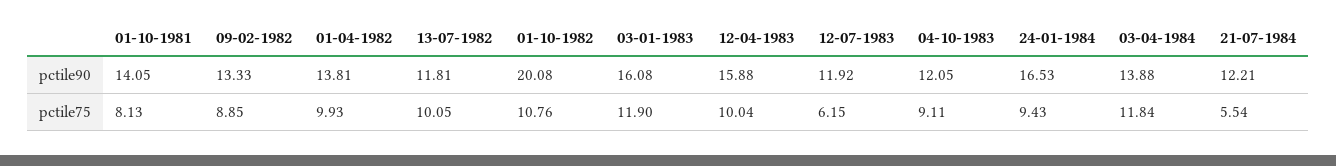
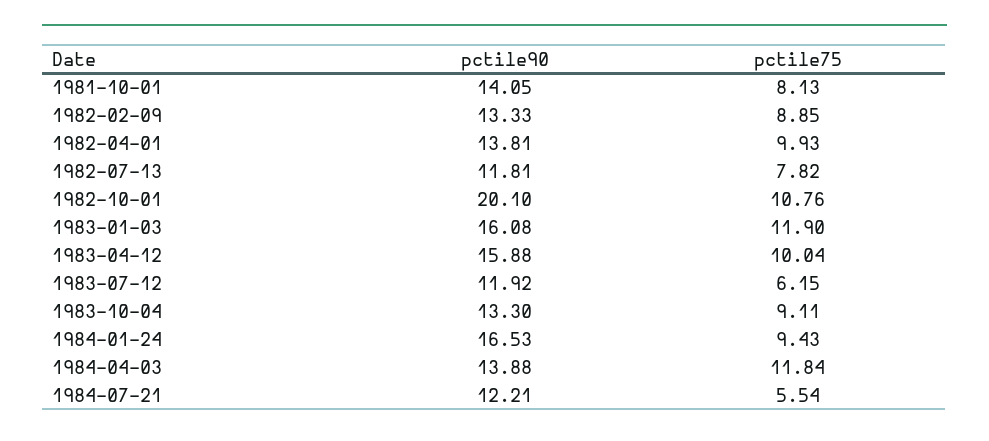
  {
    "01-10-1981": {
      "pctile90": 14.05,
      "pctile75": 8.13
    },
    "09-02-1982": {
      "pctile90": 13.33,
      "pctile75": 8.85
    },
    "01-04-1982": {
      "pctile90": 13.81,
      "pctile75": 9.93
    },
    "13-07-1982": {
      "pctile90": 11.81,
-     "pctile75": 10.05
+     "pctile75": 7.82
    },
    "01-10-1982": {
-     "pctile90": 20.08,
+     "pctile90": 20.1,
      "pctile75": 10.76
    },
    "03-01-1983": {
      "pctile90": 16.08,
      "pctile75": 11.9
    },
    "12-04-1983": {
      "pctile90": 15.88,
      "pctile75": 10.04
    },
    "12-07-1983": {
      "pctile90": 11.92,
      "pctile75": 6.15
    },
    "04-10-1983": {
-     "pctile90": 12.05,
+     "pctile90": 13.3,
      "pctile75": 9.11
    },
    "24-01-1984": {
      "pctile90": 16.53,
      "pctile75": 9.43
    },
    "03-04-1984": {
      "pctile90": 13.88,
      "pctile75": 11.84
    },
    "21-07-1984": {
      "pctile90": 12.21,
      "pctile75": 5.54
    }
  }

